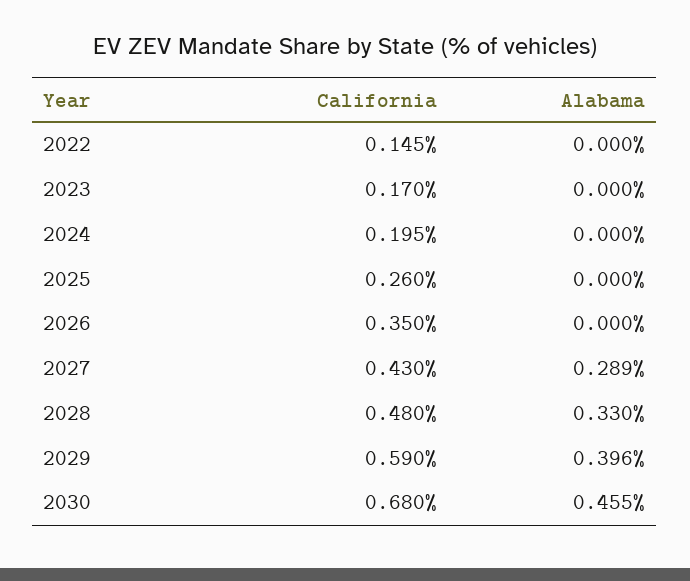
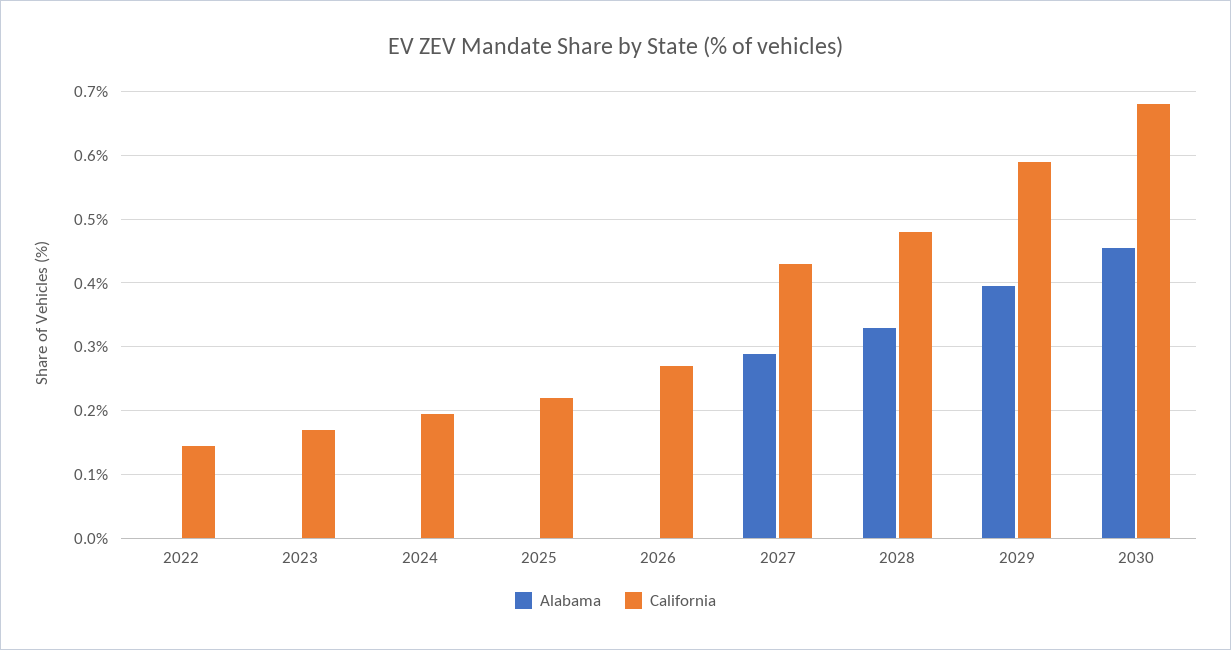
  {
    "California": {
      "2022": 0.145,
      "2023": 0.17,
      "2024": 0.195,
-     "2025": 0.26,
+     "2025": 0.22,
-     "2026": 0.35,
+     "2026": 0.27,
      "2027": 0.43,
      "2028": 0.48,
      "2029": 0.59,
      "2030": 0.68
    },
    "Alabama": {
      "2022": 0,
      "2023": 0,
      "2024": 0,
      "2025": 0,
      "2026": 0,
      "2027": 0.289,
      "2028": 0.33,
      "2029": 0.396,
      "2030": 0.455
    }
  }

